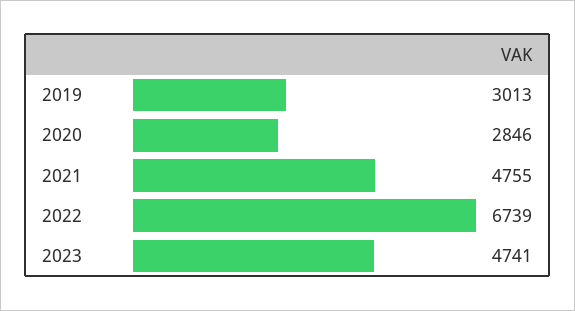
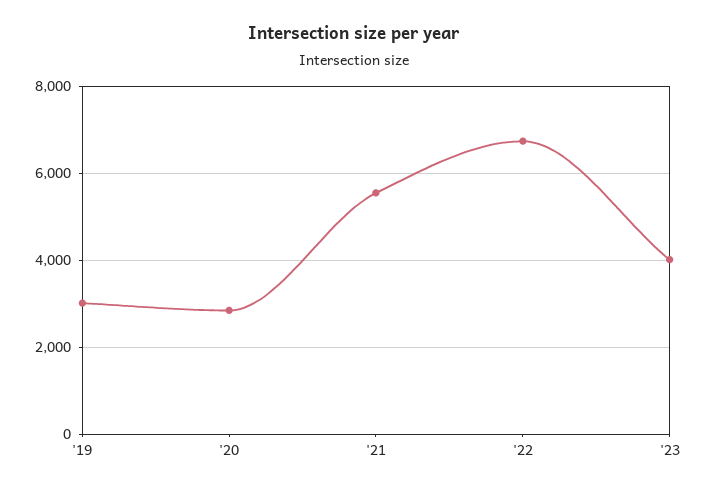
  {
    "2019": 3013,
    "2020": 2846,
-   "2021": 4755,
+   "2021": 5600,
    "2022": 6739,
-   "2023": 4741
+   "2023": 4000
  }

